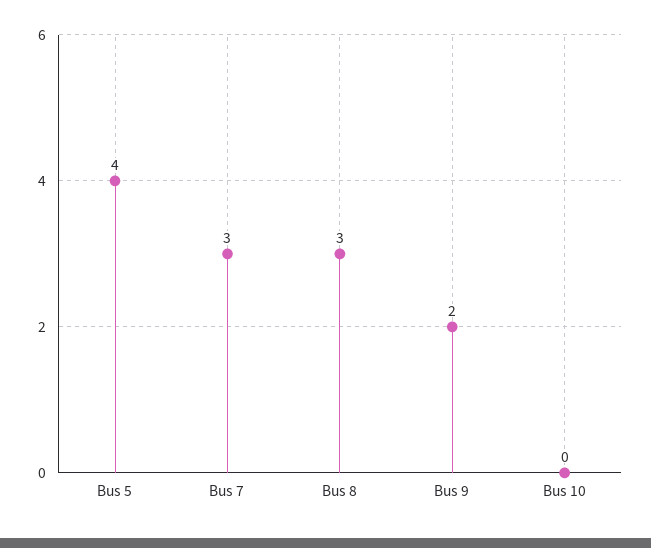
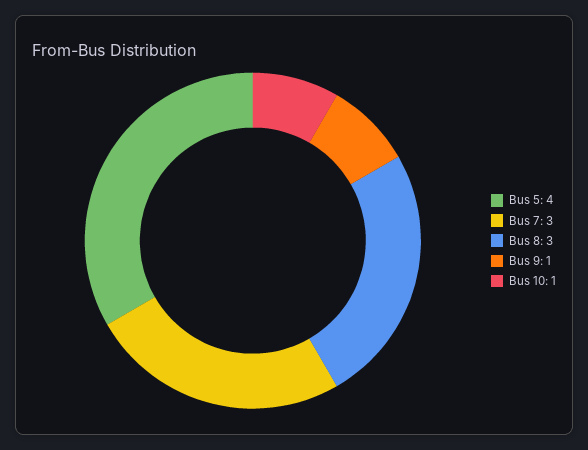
  {
    "Bus 5": 4,
    "Bus 7": 3,
    "Bus 8": 3,
-   "Bus 9": 2,
+   "Bus 9": 1,
-   "Bus 10": 0
+   "Bus 10": 1
  }

